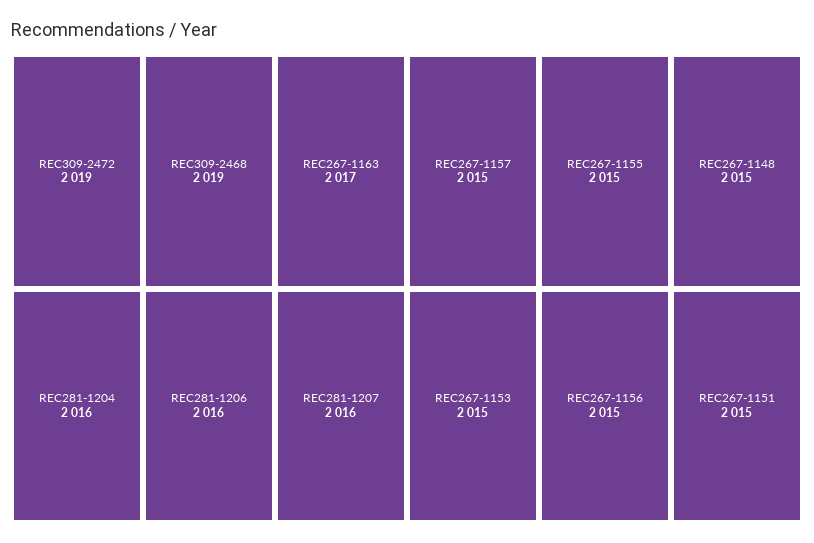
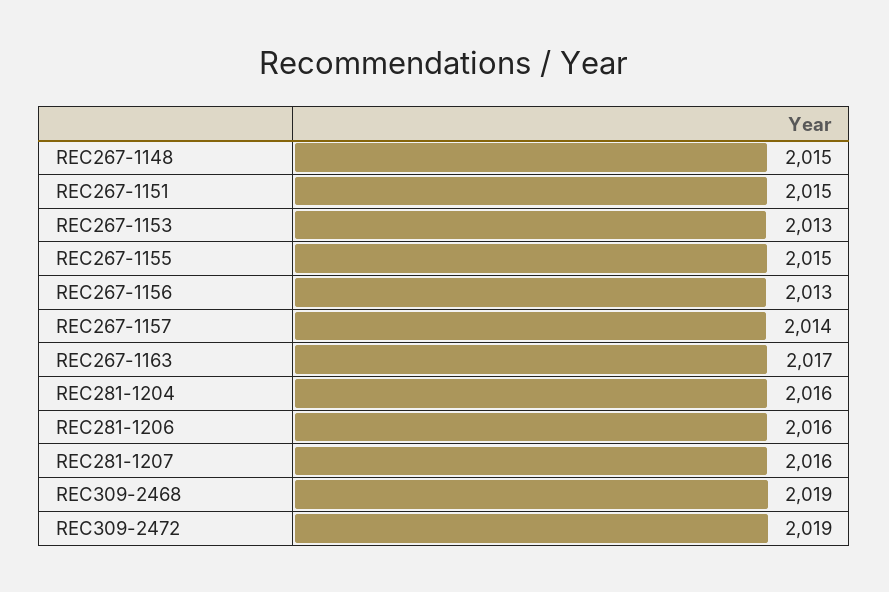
  {
    "REC309-2472": 2019,
    "REC309-2468": 2019,
    "REC267-1163": 2017,
    "REC281-1204": 2016,
    "REC281-1206": 2016,
    "REC281-1207": 2016,
-   "REC267-1157": 2015,
+   "REC267-1157": 2014,
    "REC267-1155": 2015,
    "REC267-1148": 2015,
-   "REC267-1153": 2015,
+   "REC267-1153": 2013,
-   "REC267-1156": 2015,
+   "REC267-1156": 2013,
    "REC267-1151": 2015
  }

